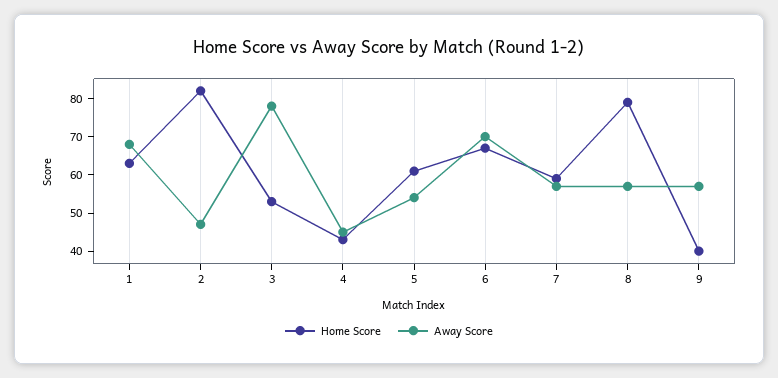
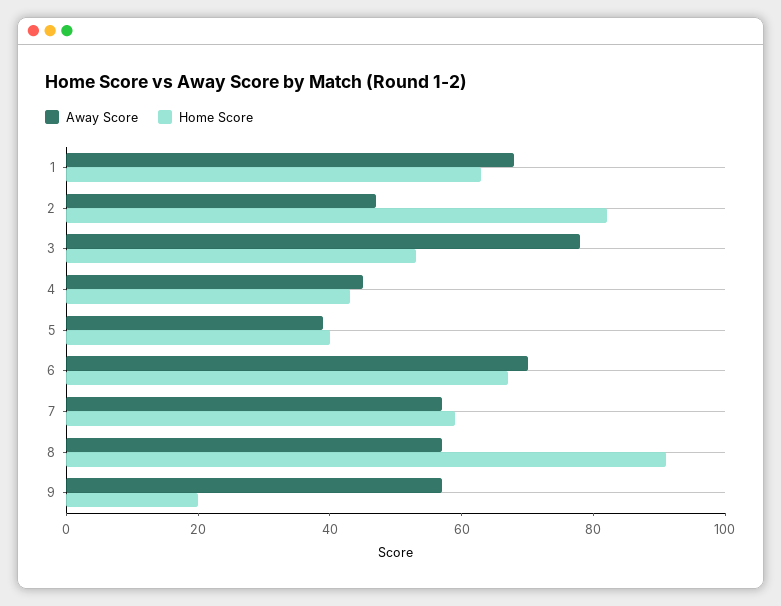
  {
    "Home Score": {
      "1": 65,
      "2": 80,
      "3": 55,
      "4": 45,
-     "5": 60,
+     "5": 40,
      "6": 65,
      "7": 60,
-     "8": 80,
+     "8": 90,
-     "9": 40
+     "9": 20
    },
    "Away Score": {
      "1": 70,
      "2": 45,
      "3": 80,
      "4": 45,
-     "5": 55,
+     "5": 40,
      "6": 70,
      "7": 55,
      "8": 55,
      "9": 55
    }
  }

